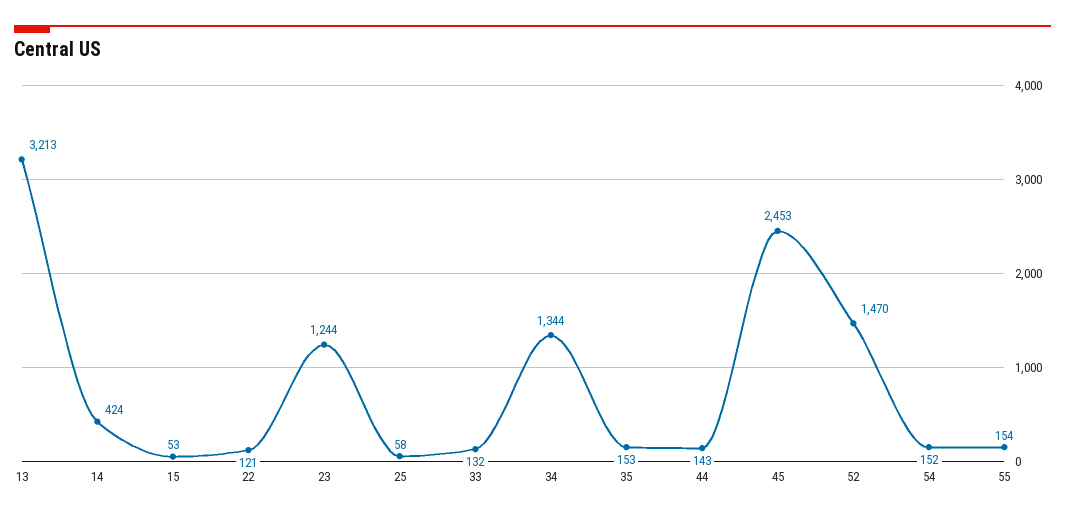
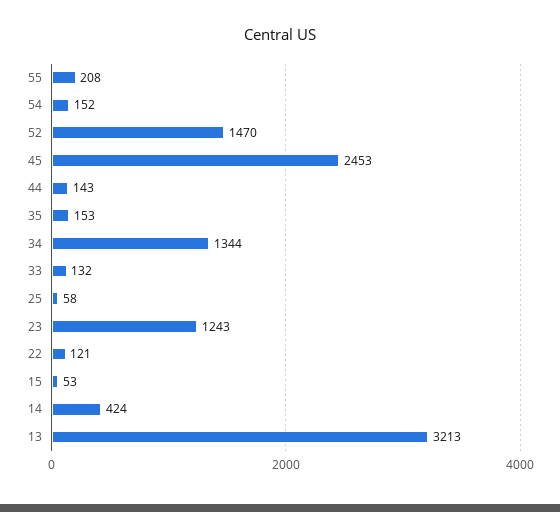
  {
    "13": 3213,
    "14": 424,
    "15": 53,
    "22": 121,
-   "23": 1244,
+   "23": 1243,
    "25": 58,
    "33": 132,
    "34": 1344,
    "35": 153,
    "44": 143,
    "45": 2453,
    "52": 1470,
    "54": 152,
-   "55": 154
+   "55": 208
  }

